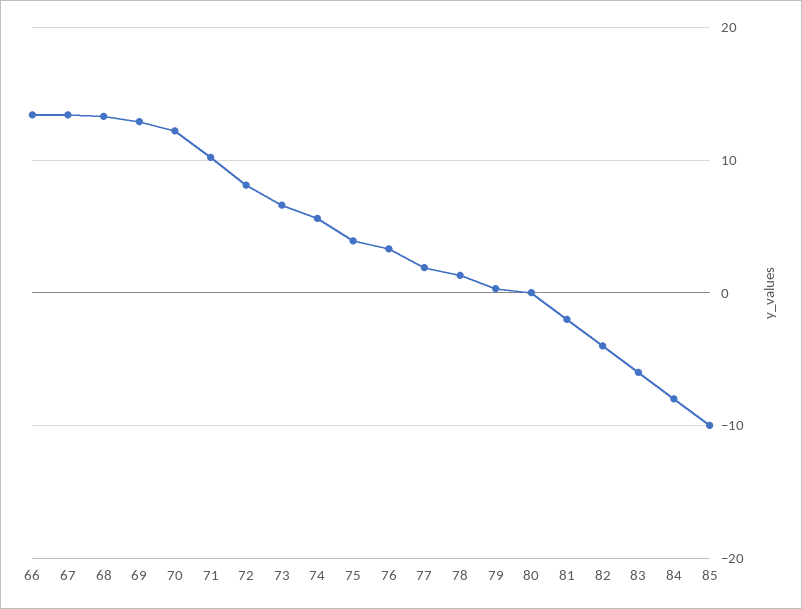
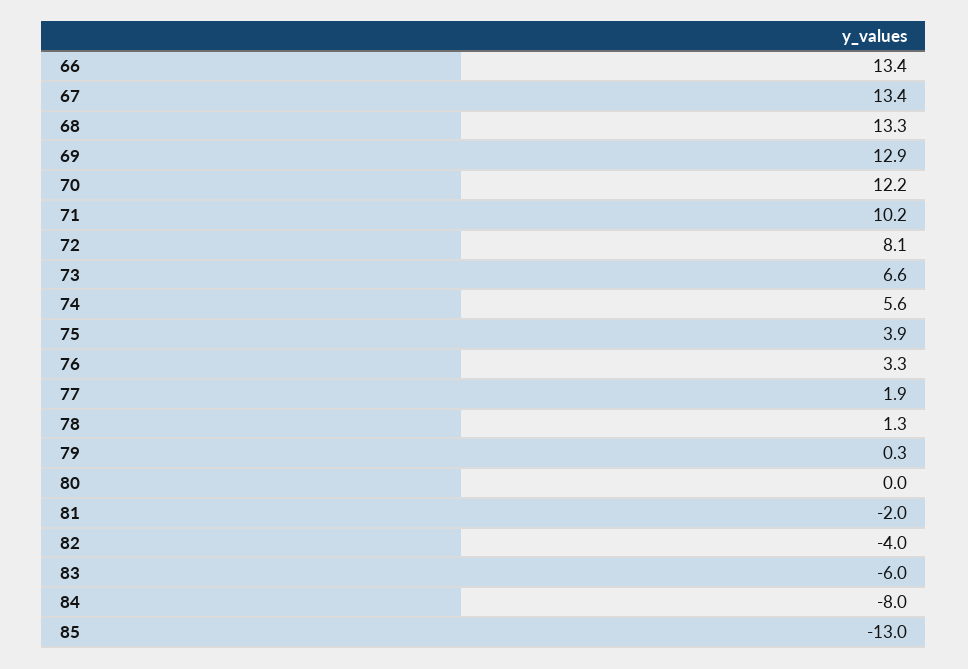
  {
    "66": 13.4,
    "67": 13.4,
    "68": 13.3,
    "69": 12.9,
    "70": 12.2,
    "71": 10.2,
    "72": 8.1,
    "73": 6.6,
    "74": 5.6,
    "75": 3.9,
    "76": 3.3,
    "77": 1.9,
    "78": 1.3,
    "79": 0.3,
    "80": 0,
    "81": -2,
    "82": -4,
    "83": -6,
    "84": -8,
-   "85": -10
+   "85": -13
  }

